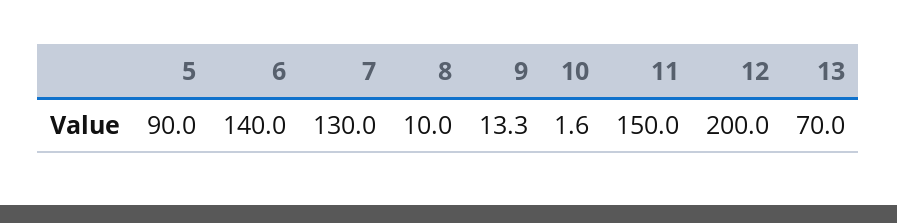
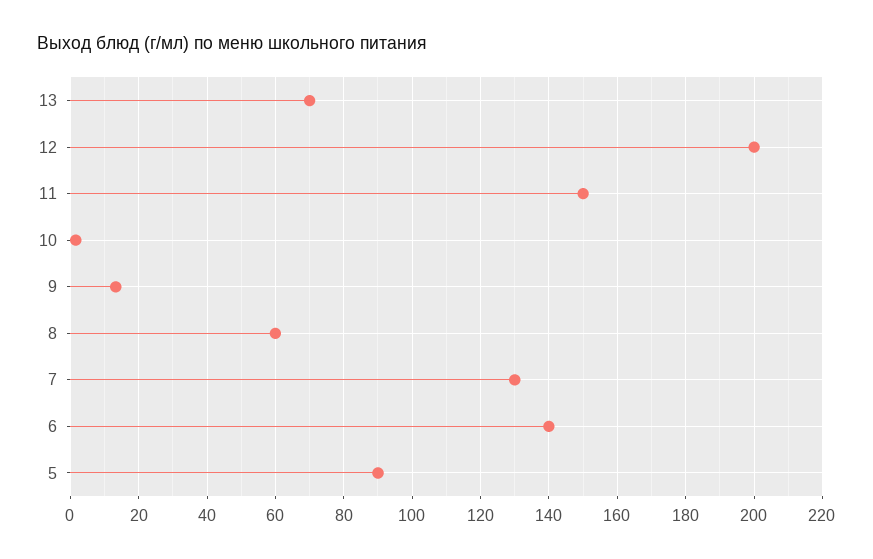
  {
    "5": 90,
    "6": 140,
    "7": 130,
-   "8": 10,
+   "8": 60,
    "9": 13.3,
    "10": 1.6,
    "11": 150,
    "12": 200,
    "13": 70
  }

